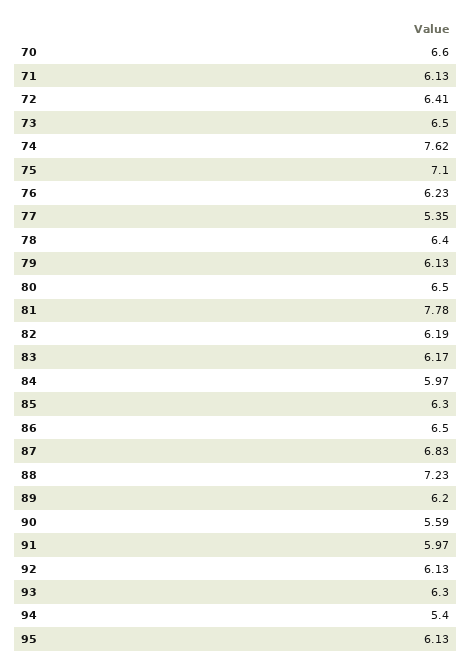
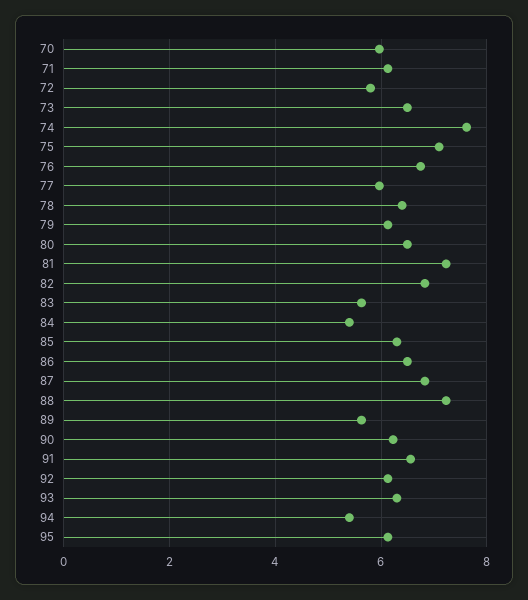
  {
-   "70": 6.6,
+   "70": 6,
    "71": 6.13,
-   "72": 6.41,
+   "72": 5.8,
    "73": 6.5,
    "74": 7.62,
    "75": 7.1,
-   "76": 6.23,
+   "76": 6.8,
-   "77": 5.35,
+   "77": 6,
    "78": 6.4,
    "79": 6.13,
    "80": 6.5,
-   "81": 7.78,
+   "81": 7.2,
-   "82": 6.19,
+   "82": 6.8,
-   "83": 6.17,
+   "83": 5.6,
-   "84": 5.97,
+   "84": 5.4,
    "85": 6.3,
    "86": 6.5,
    "87": 6.83,
    "88": 7.23,
-   "89": 6.2,
+   "89": 5.6,
-   "90": 5.59,
+   "90": 6.2,
-   "91": 5.97,
+   "91": 6.6,
    "92": 6.13,
    "93": 6.3,
    "94": 5.4,
    "95": 6.13
  }

